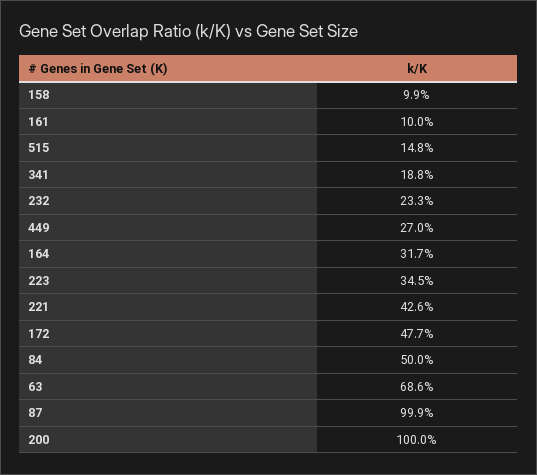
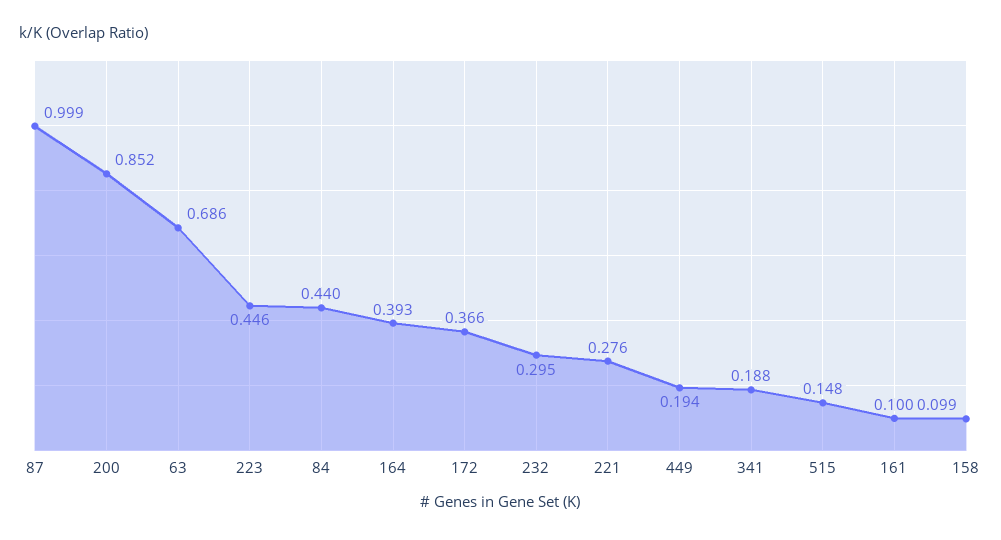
  {
    "158": 0.099,
    "161": 0.1,
    "515": 0.148,
    "341": 0.188,
-   "232": 0.233,
+   "232": 0.295,
-   "449": 0.27,
+   "449": 0.194,
-   "164": 0.317,
+   "164": 0.393,
-   "223": 0.345,
+   "223": 0.446,
-   "221": 0.426,
+   "221": 0.276,
-   "172": 0.477,
+   "172": 0.366,
-   "84": 0.5,
+   "84": 0.44,
    "63": 0.686,
    "87": 0.999,
-   "200": 1
+   "200": 0.852
  }

